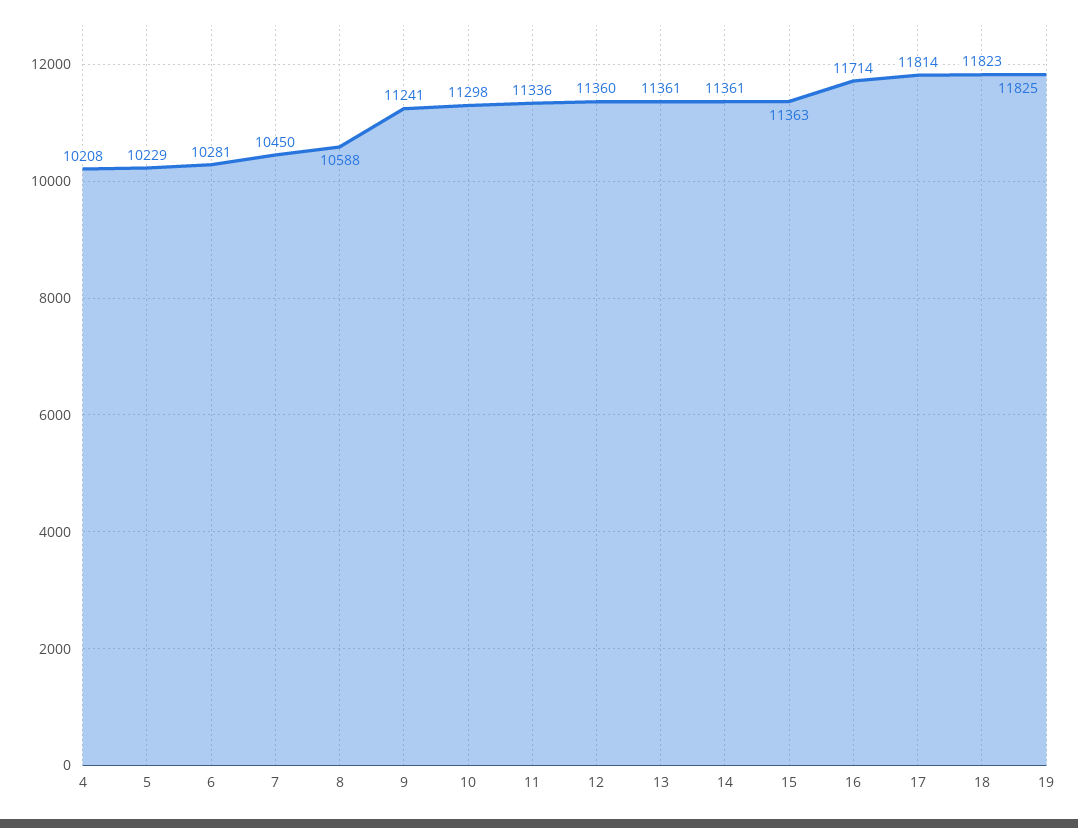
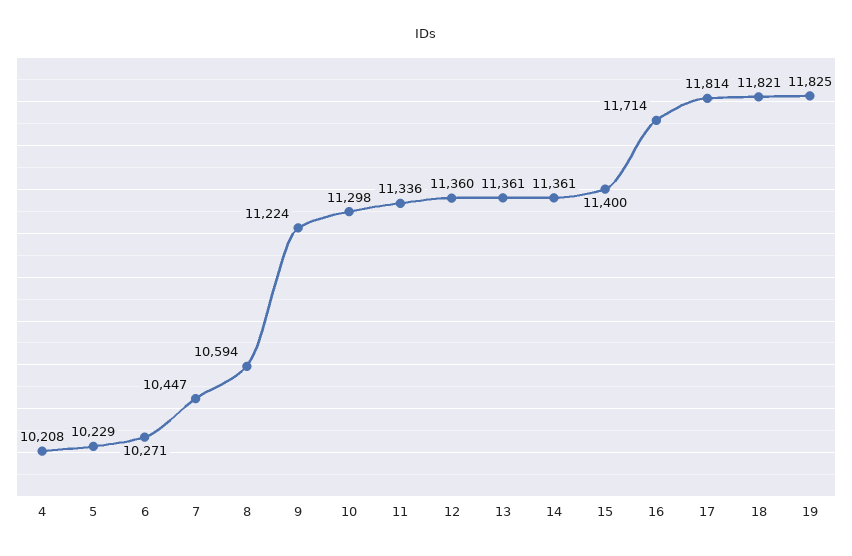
  {
    "4": 10208,
    "5": 10229,
-   "6": 10281,
+   "6": 10271,
-   "7": 10450,
+   "7": 10447,
-   "8": 10588,
+   "8": 10594,
-   "9": 11241,
+   "9": 11224,
    "10": 11298,
    "11": 11336,
    "12": 11360,
    "13": 11361,
    "14": 11361,
-   "15": 11363,
+   "15": 11400,
    "16": 11714,
    "17": 11814,
-   "18": 11823,
+   "18": 11821,
    "19": 11825
  }

